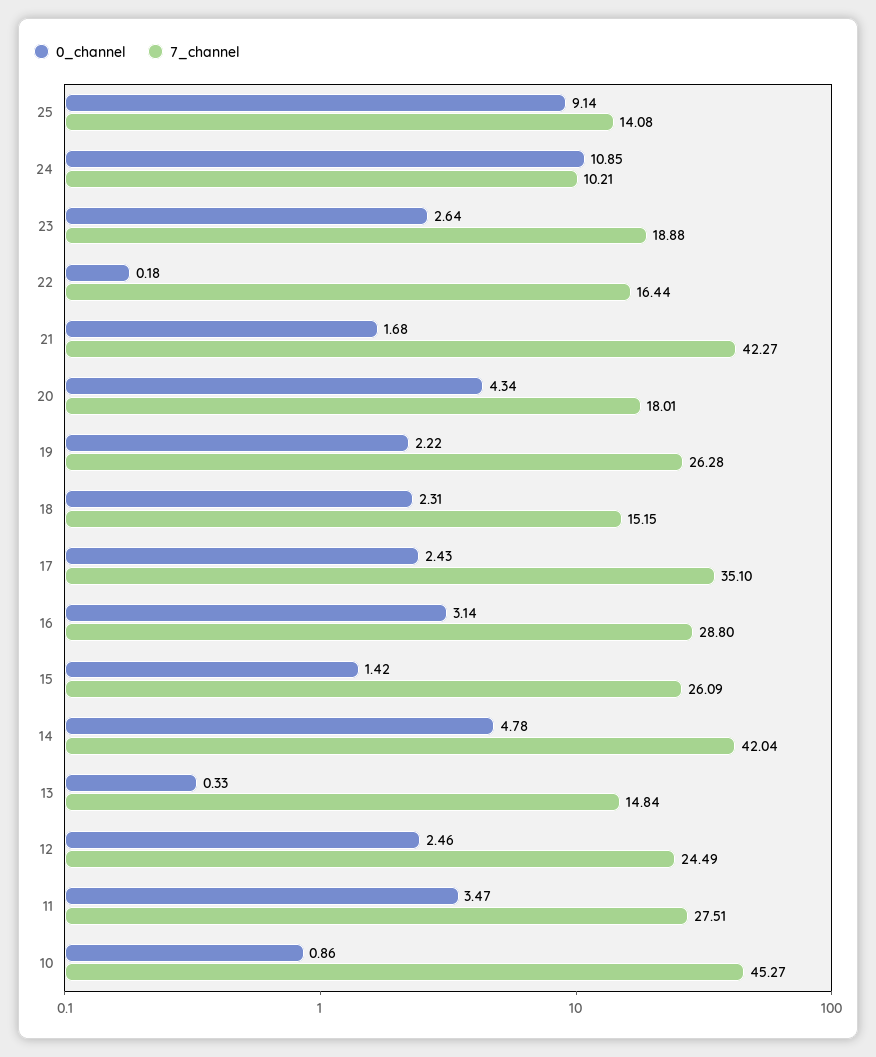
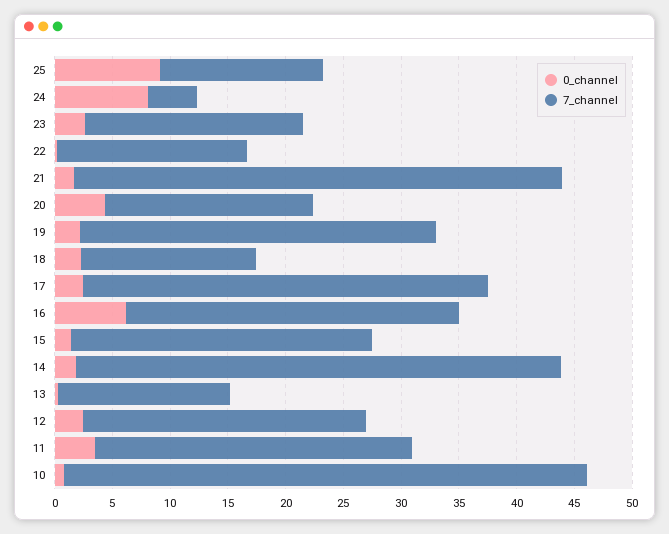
  {
    "0_channel": {
      "25": 9.14,
-     "24": 10.85,
+     "24": 8,
      "23": 2.64,
      "22": 0.18,
      "21": 1.68,
      "20": 4.34,
      "19": 2.22,
      "18": 2.31,
      "17": 2.43,
-     "16": 3.14,
+     "16": 6,
      "15": 1.42,
-     "14": 4.78,
+     "14": 2,
      "13": 0.33,
      "12": 2.46,
      "11": 3.47,
      "10": 0.86
    },
    "7_channel": {
      "25": 14.08,
-     "24": 10.21,
+     "24": 4,
      "23": 18.88,
      "22": 16.44,
      "21": 42.27,
      "20": 18.01,
-     "19": 26.28,
+     "19": 31,
      "18": 15.15,
      "17": 35.1,
      "16": 28.8,
      "15": 26.09,
      "14": 42.04,
      "13": 14.84,
      "12": 24.49,
      "11": 27.51,
      "10": 45.27
    }
  }

